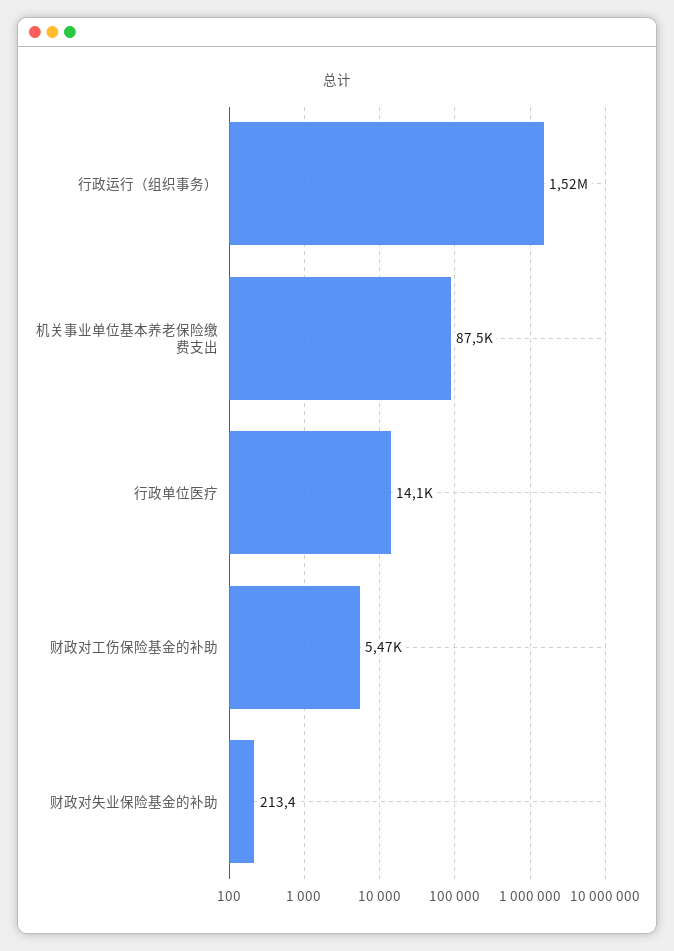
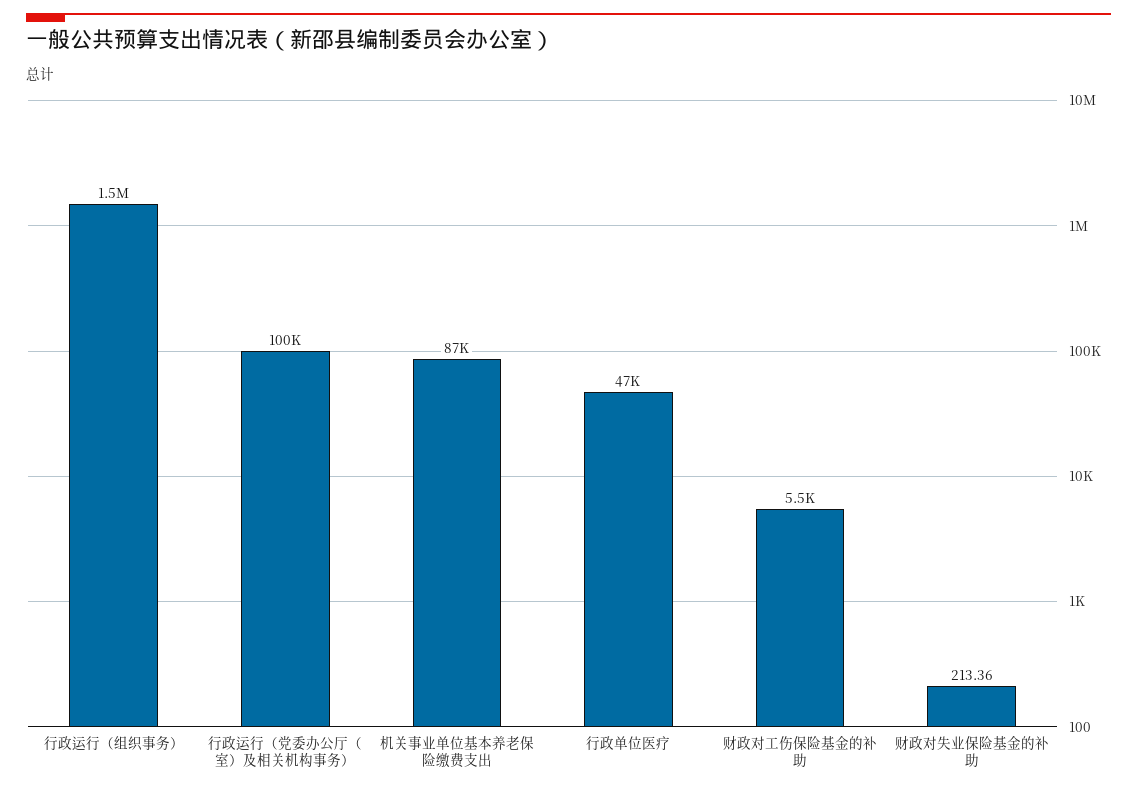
  {
    "行政运行（组织事务）": 1520000,
    "机关事业单位基本养老保险缴费支出": 87500,
-   "行政单位医疗": 14100,
+   "行政单位医疗": 47000,
    "财政对工伤保险基金的补助": 5470,
-   "财政对失业保险基金的补助": 213.36
+   "财政对失业保险基金的补助": 213.36,
+   "行政运行（党委办公厅（室）及相关机构事务）": 100000
  }

